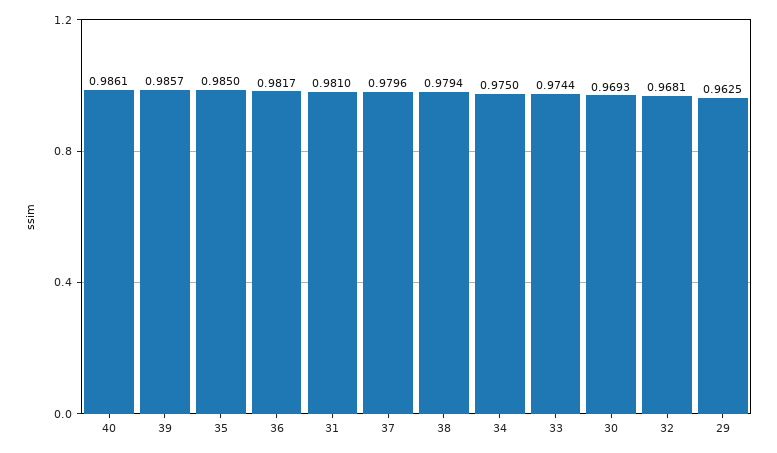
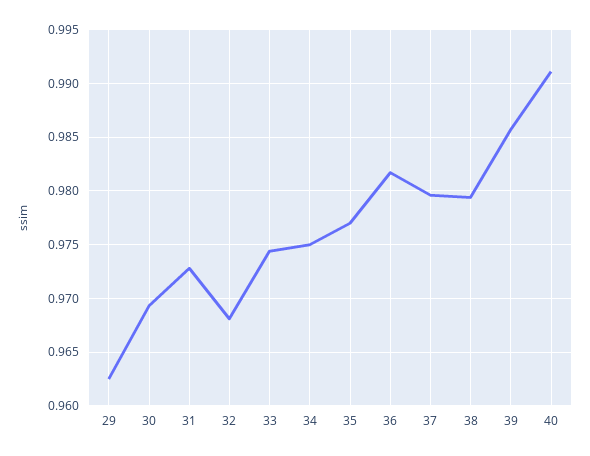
  {
-   "40": 0.9861,
+   "40": 0.991,
    "39": 0.9857,
-   "35": 0.985,
+   "35": 0.977,
    "36": 0.9817,
-   "31": 0.981,
+   "31": 0.973,
    "37": 0.9796,
    "38": 0.9794,
    "34": 0.975,
    "33": 0.9744,
    "30": 0.9693,
    "32": 0.9681,
    "29": 0.9625
  }

